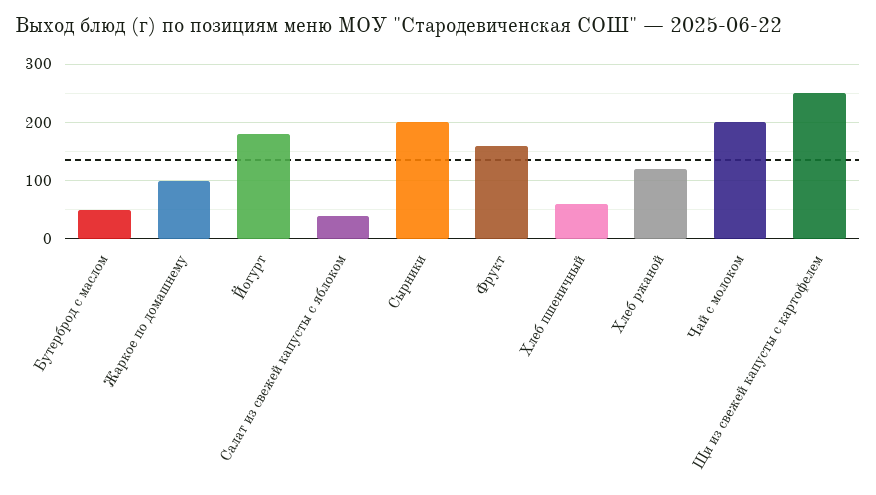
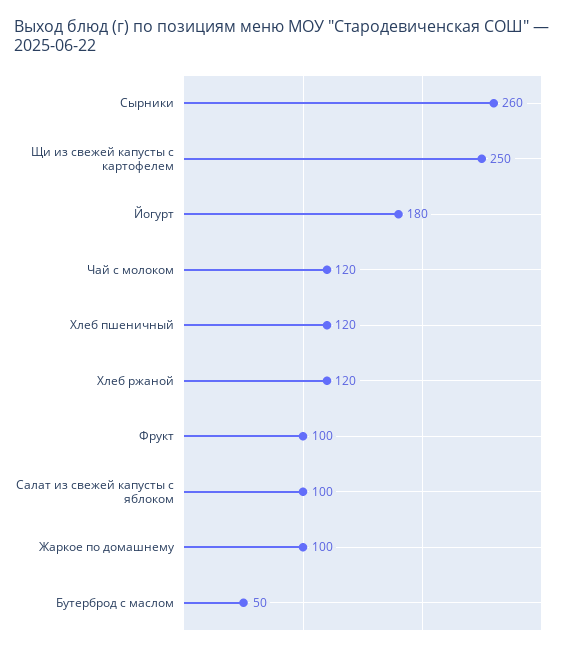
  {
    "Бутерброд с маслом": 50,
    "Жаркое по домашнему": 100,
    "Йогурт": 180,
-   "Салат из свежей капусты с яблоком": 40,
+   "Салат из свежей капусты с яблоком": 100,
-   "Сырники": 200,
+   "Сырники": 260,
-   "Фрукт": 160,
+   "Фрукт": 100,
-   "Хлеб пшеничный": 60,
+   "Хлеб пшеничный": 120,
    "Хлеб ржаной": 120,
-   "Чай с молоком": 200,
+   "Чай с молоком": 120,
    "Щи из свежей капусты с картофелем": 250
  }

